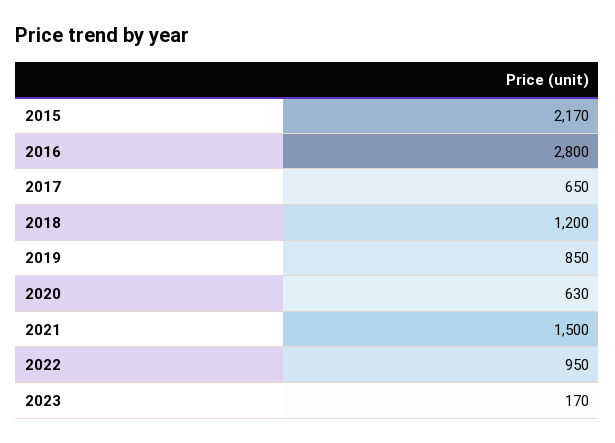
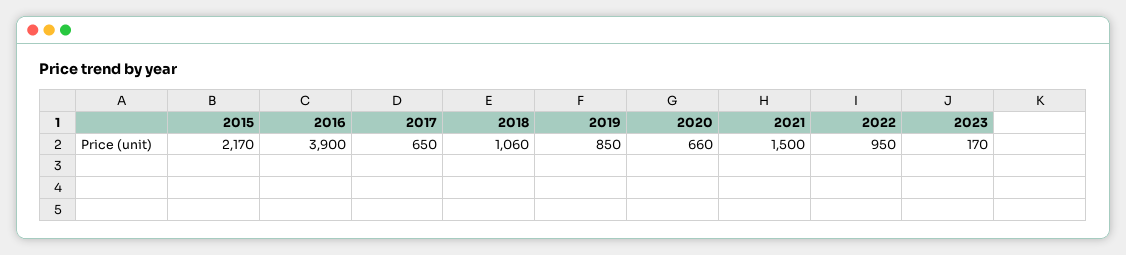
  {
    "2015": 2170,
-   "2016": 2800,
+   "2016": 3900,
    "2017": 650,
-   "2018": 1200,
+   "2018": 1060,
    "2019": 850,
-   "2020": 630,
+   "2020": 660,
    "2021": 1500,
    "2022": 950,
    "2023": 170
  }

